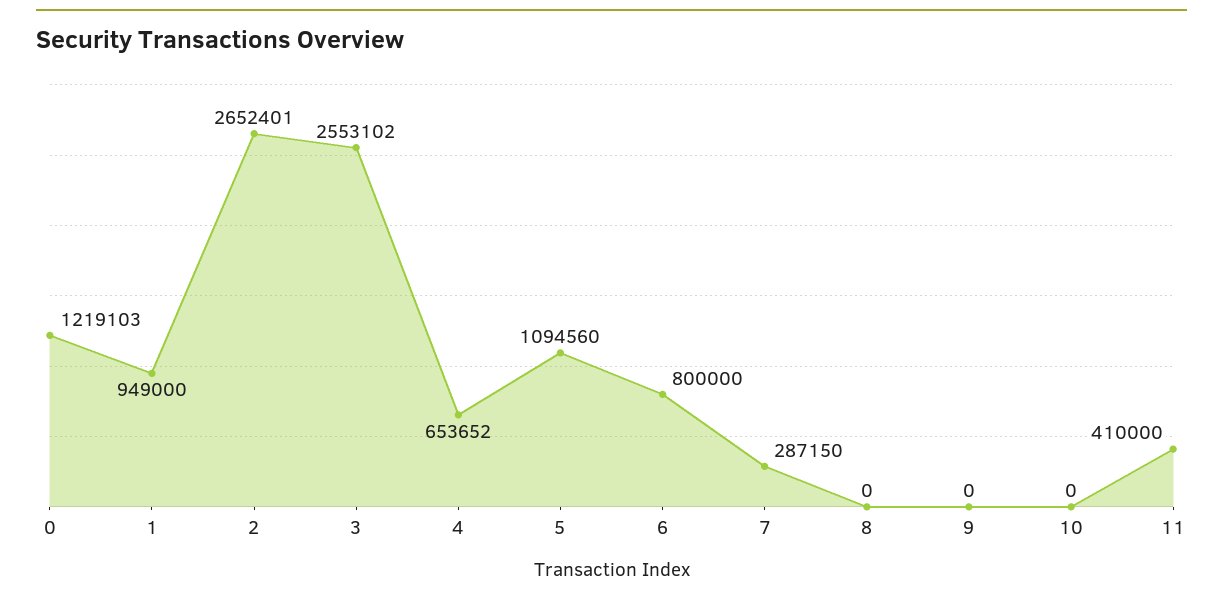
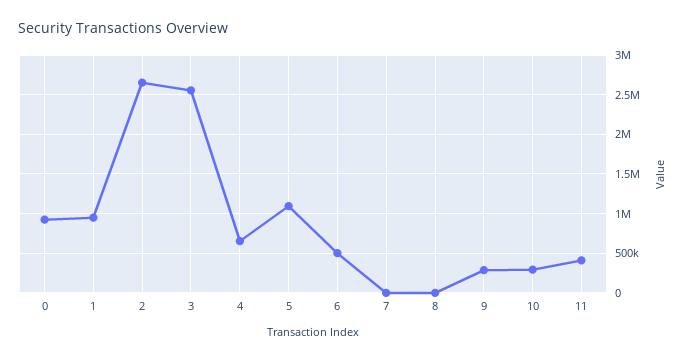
  {
-   "0": 1219103,
+   "0": 900000,
    "1": 949000,
    "2": 2652401,
    "3": 2553102,
    "4": 653652,
    "5": 1094560,
-   "6": 800000,
+   "6": 500000,
-   "7": 287150,
+   "7": 0,
    "8": 0,
-   "9": 0,
+   "9": 300000,
-   "10": 0,
+   "10": 300000,
    "11": 410000
  }

